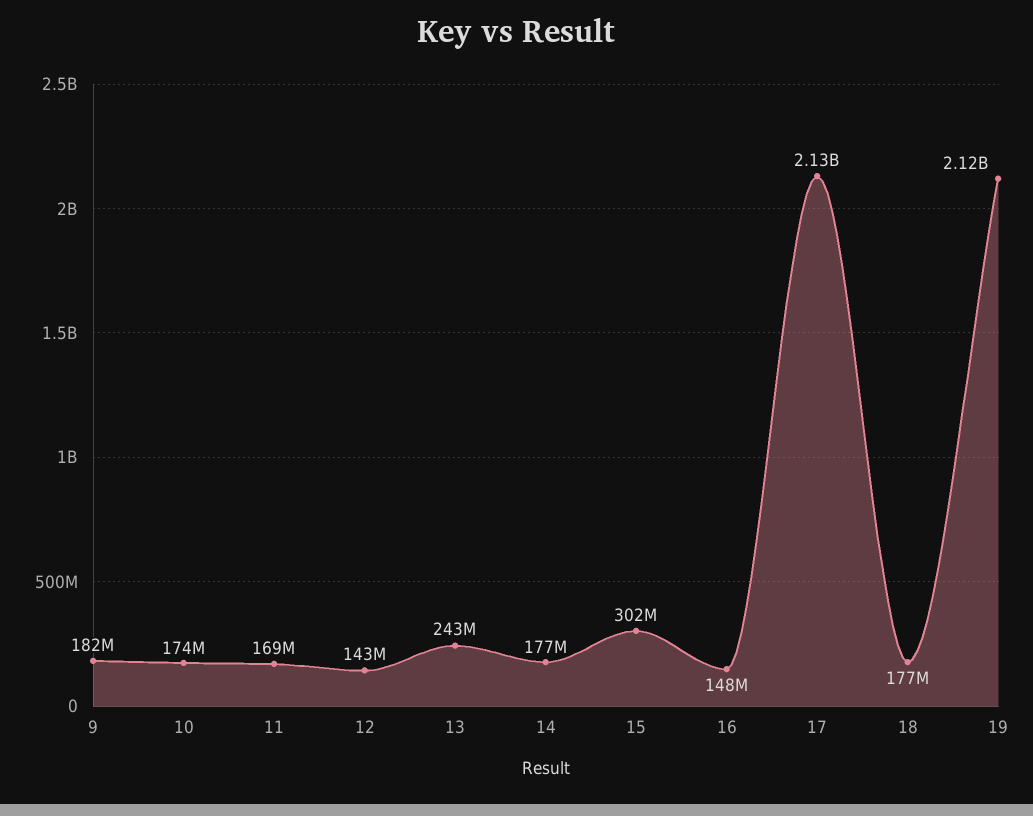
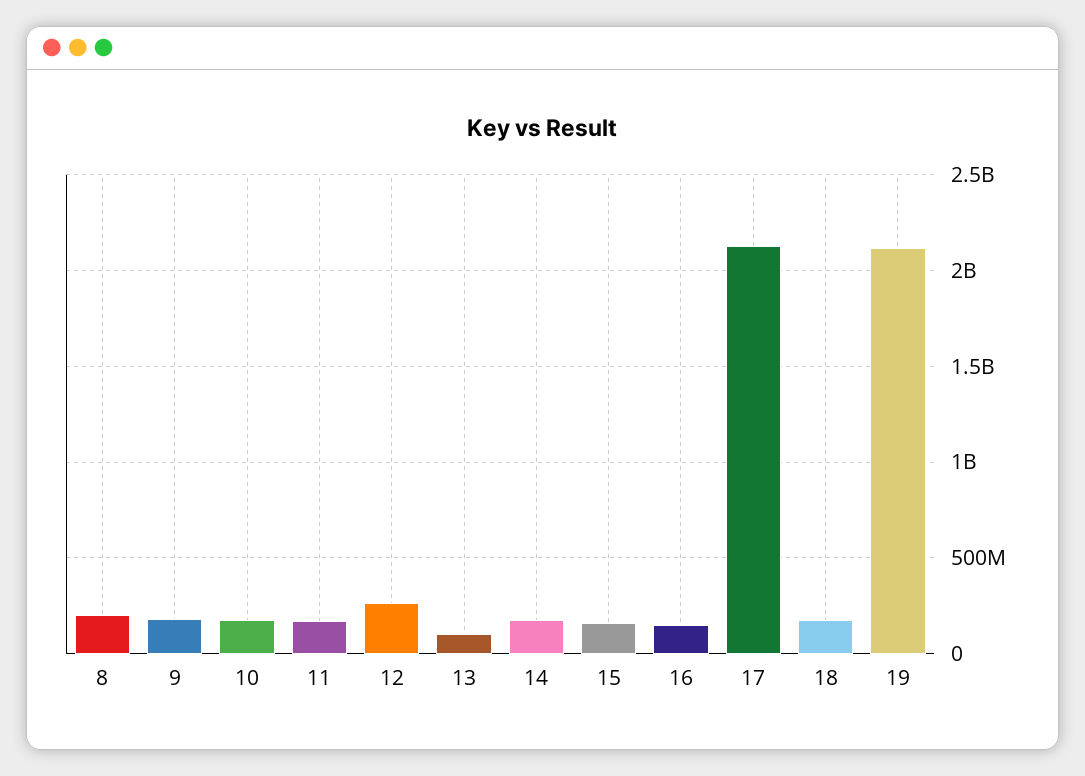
  {
    "9": 182000000,
    "10": 174000000,
    "11": 169000000,
-   "12": 143000000,
+   "12": 250000000,
-   "13": 243000000,
+   "13": 100000000,
    "14": 177000000,
-   "15": 302000000,
+   "15": 150000000,
    "16": 148000000,
    "17": 2130000000,
    "18": 177000000,
-   "19": 2120000000
+   "19": 2120000000,
+   "8": 200000000
  }

